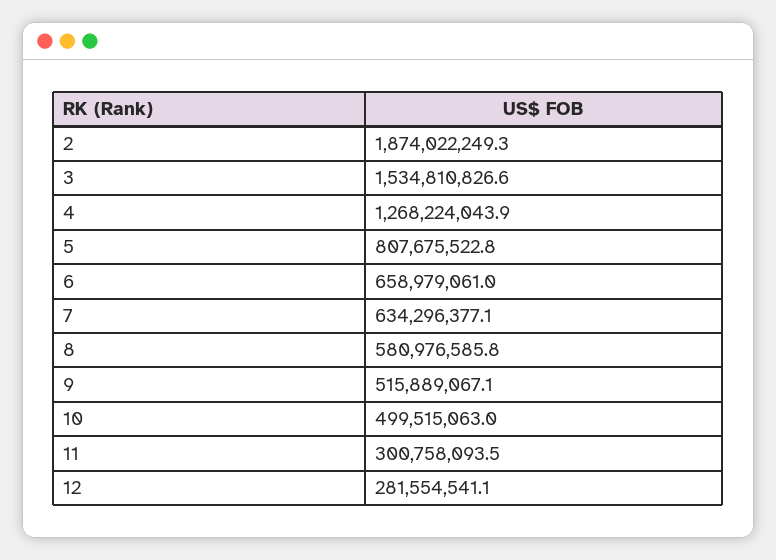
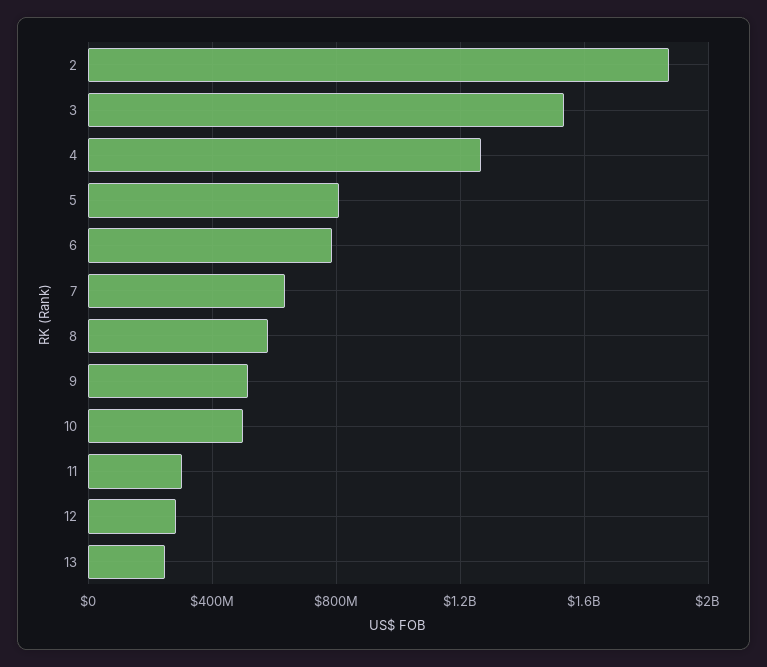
  {
    "2": 1874022249.3,
    "3": 1534810826.6,
    "4": 1268224043.9,
    "5": 807675522.8,
-   "6": 658979061,
+   "6": 800000000,
    "7": 634296377.1,
    "8": 580976585.8,
    "9": 515889067.1,
    "10": 499515063,
    "11": 300758093.5,
-   "12": 281554541.1
+   "12": 281554541.1,
+   "13": 250000000
  }

